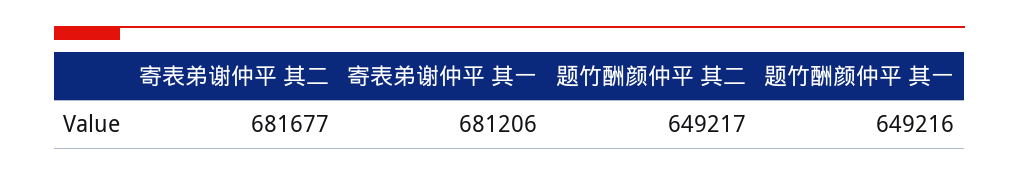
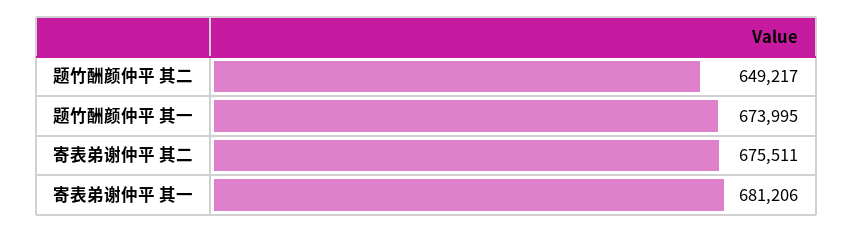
  {
-   "寄表弟谢仲平 其二": 681677,
+   "寄表弟谢仲平 其二": 675511,
    "寄表弟谢仲平 其一": 681206,
    "题竹酬颜仲平 其二": 649217,
-   "题竹酬颜仲平 其一": 649216
+   "题竹酬颜仲平 其一": 673995
  }

